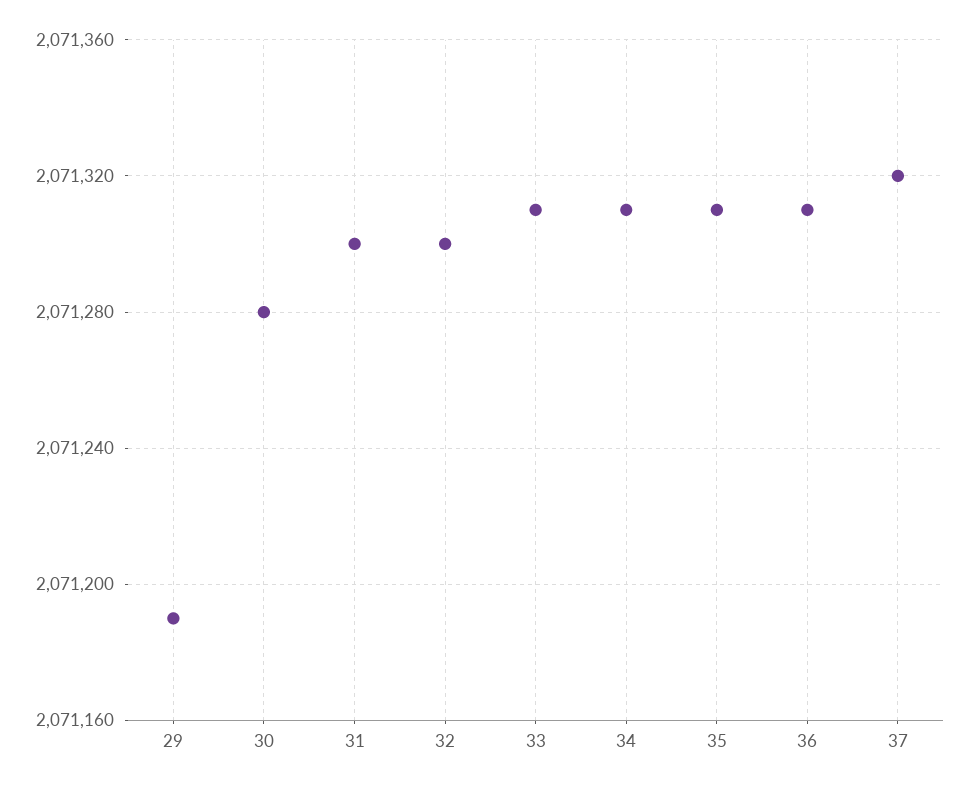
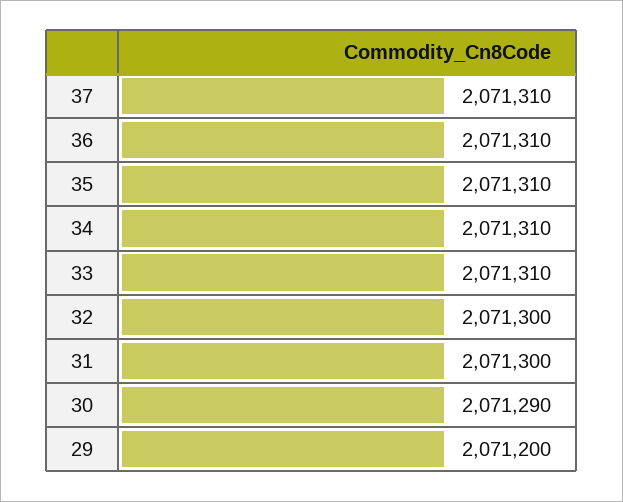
  {
-   "29": 2071190,
+   "29": 2071200,
-   "30": 2071280,
+   "30": 2071290,
    "31": 2071300,
    "32": 2071300,
    "33": 2071310,
    "34": 2071310,
    "35": 2071310,
    "36": 2071310,
-   "37": 2071320
+   "37": 2071310
  }

